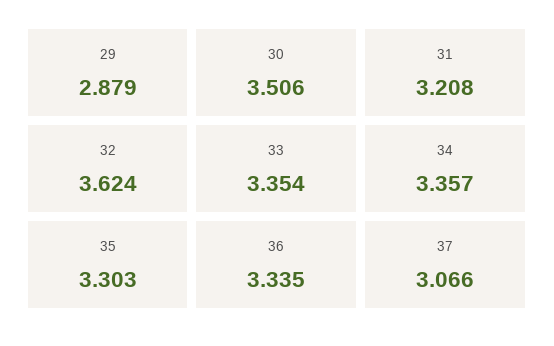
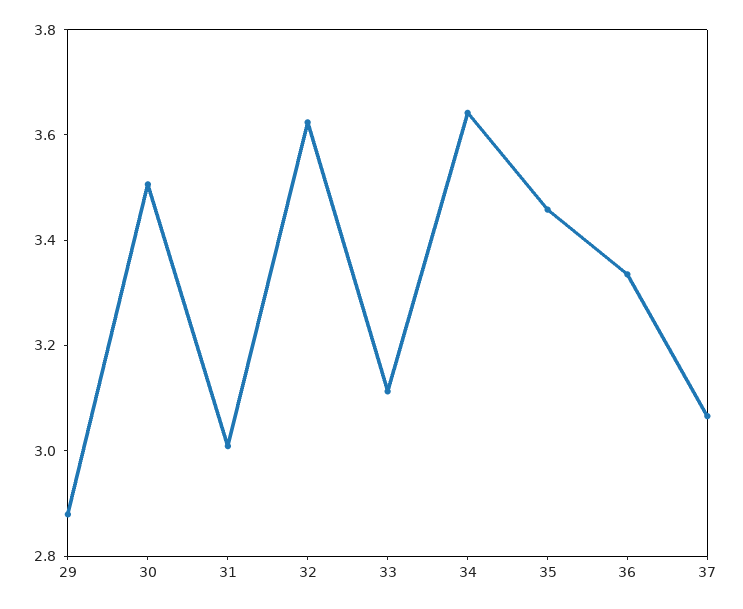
  {
    "29": 2.879,
    "30": 3.506,
-   "31": 3.208,
+   "31": 3,
    "32": 3.624,
-   "33": 3.354,
+   "33": 3.1,
-   "34": 3.357,
+   "34": 3.65,
-   "35": 3.303,
+   "35": 3.45,
    "36": 3.335,
    "37": 3.066
  }

